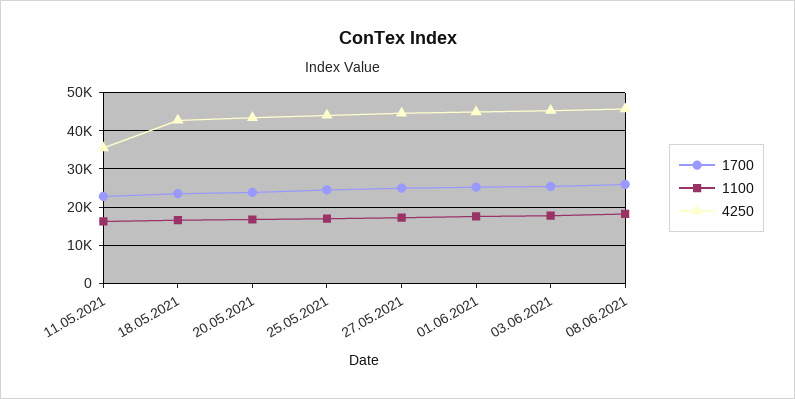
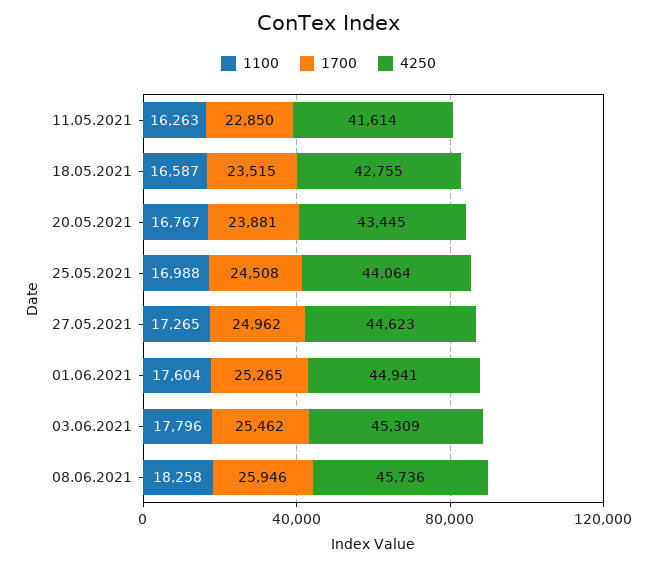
  {
    "1700": {
      "11.05.2021": 22850,
      "18.05.2021": 23515,
      "20.05.2021": 23881,
      "25.05.2021": 24508,
      "27.05.2021": 24962,
      "01.06.2021": 25265,
      "03.06.2021": 25462,
      "08.06.2021": 25946
    },
    "1100": {
      "11.05.2021": 16263,
      "18.05.2021": 16587,
      "20.05.2021": 16767,
      "25.05.2021": 16988,
      "27.05.2021": 17265,
      "01.06.2021": 17604,
      "03.06.2021": 17796,
      "08.06.2021": 18258
    },
    "4250": {
-     "11.05.2021": 36000,
+     "11.05.2021": 41614,
      "18.05.2021": 42755,
      "20.05.2021": 43445,
      "25.05.2021": 44064,
      "27.05.2021": 44623,
      "01.06.2021": 44941,
      "03.06.2021": 45309,
      "08.06.2021": 45736
    }
  }

